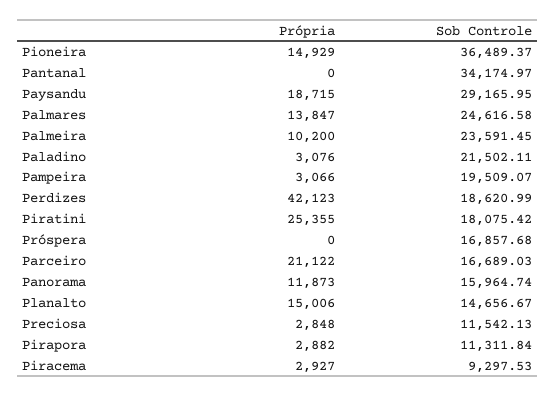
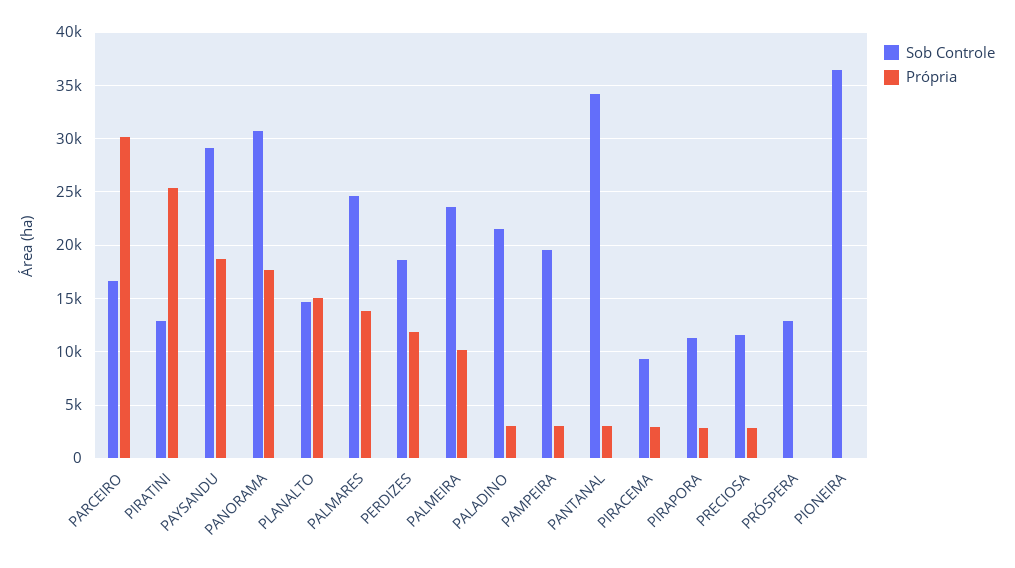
  {
    "Própria": {
-     "Pioneira": 14929,
+     "Pioneira": 0,
-     "Pantanal": 0,
+     "Pantanal": 3000,
      "Paysandu": 18715,
      "Palmares": 13847,
      "Palmeira": 10200,
      "Paladino": 3076,
      "Pampeira": 3066,
-     "Perdizes": 42123,
+     "Perdizes": 12000,
      "Piratini": 25355,
      "Próspera": 0,
-     "Parceiro": 21122,
+     "Parceiro": 30000,
-     "Panorama": 11873,
+     "Panorama": 18000,
      "Planalto": 15006,
      "Preciosa": 2848,
      "Pirapora": 2882,
      "Piracema": 2927
    },
    "Sob Controle": {
      "Pioneira": 36489.37,
      "Pantanal": 34174.97,
      "Paysandu": 29165.95,
      "Palmares": 24616.58,
      "Palmeira": 23591.45,
      "Paladino": 21502.11,
      "Pampeira": 19509.07,
      "Perdizes": 18620.99,
-     "Piratini": 18075.42,
+     "Piratini": 13000,
-     "Próspera": 16857.68,
+     "Próspera": 13000,
      "Parceiro": 16689.03,
-     "Panorama": 15964.74,
+     "Panorama": 31000,
      "Planalto": 14656.67,
      "Preciosa": 11542.13,
      "Pirapora": 11311.84,
      "Piracema": 9297.53
    }
  }

